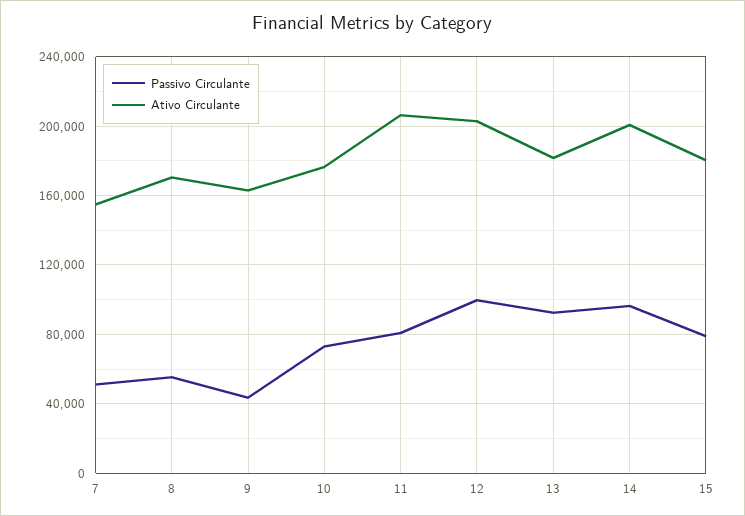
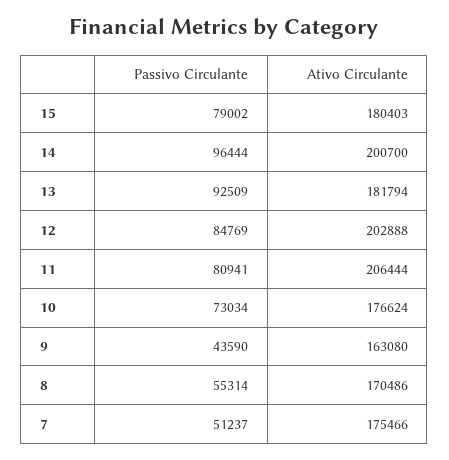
  {
    "Passivo Circulante": {
      "7": 51237,
      "8": 55314,
      "9": 43590,
      "10": 73034,
      "11": 80941,
-     "12": 100000,
+     "12": 84769,
      "13": 92509,
      "14": 96444,
      "15": 79002
    },
    "Ativo Circulante": {
-     "7": 155000,
+     "7": 175466,
      "8": 170486,
      "9": 163080,
      "10": 176624,
      "11": 206444,
      "12": 202888,
      "13": 181794,
      "14": 200700,
      "15": 180403
    }
  }

